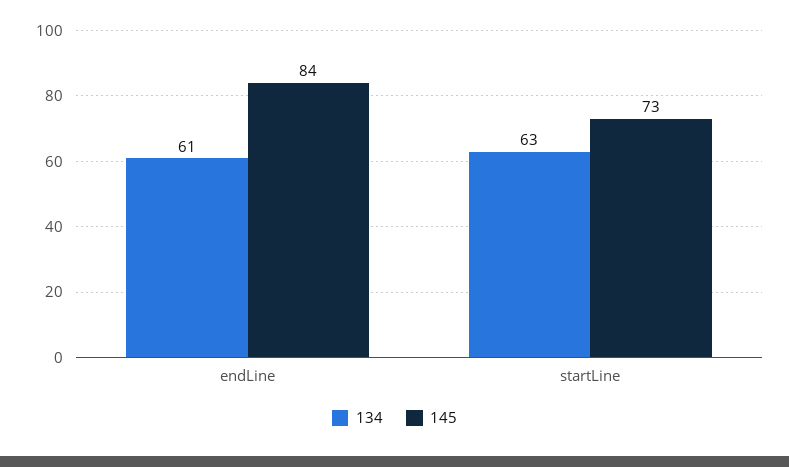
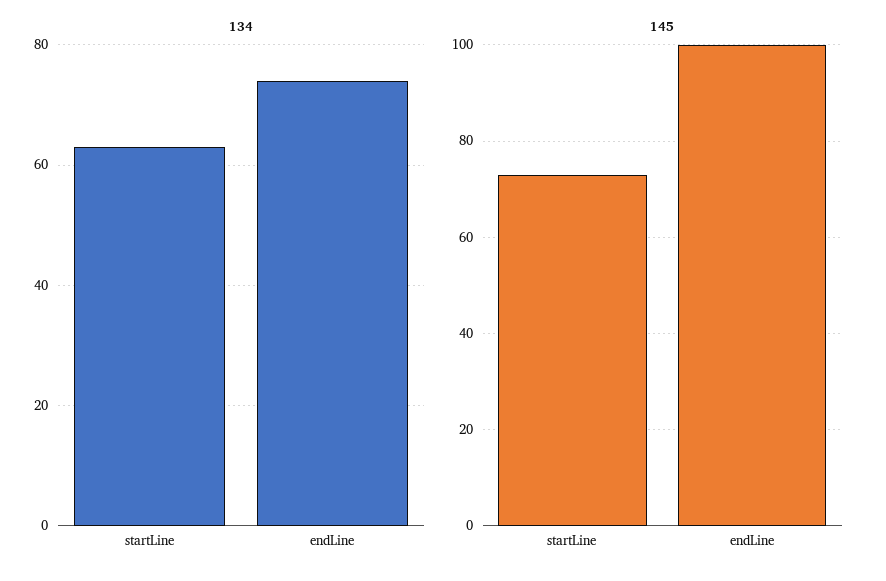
  {
    "134": {
-     "endLine": 61,
+     "endLine": 75,
      "startLine": 63
    },
    "145": {
-     "endLine": 84,
+     "endLine": 100,
      "startLine": 73
    }
  }

